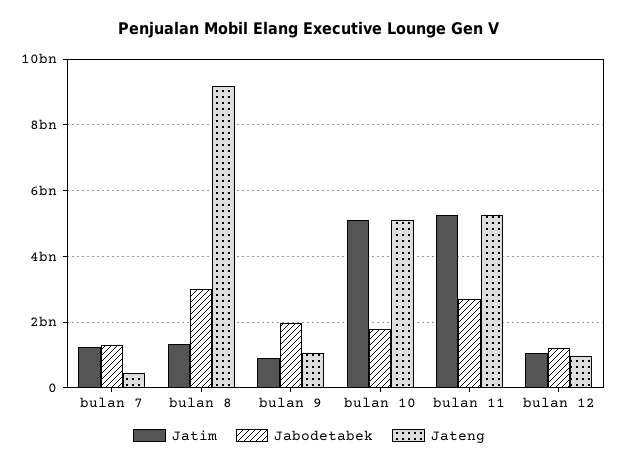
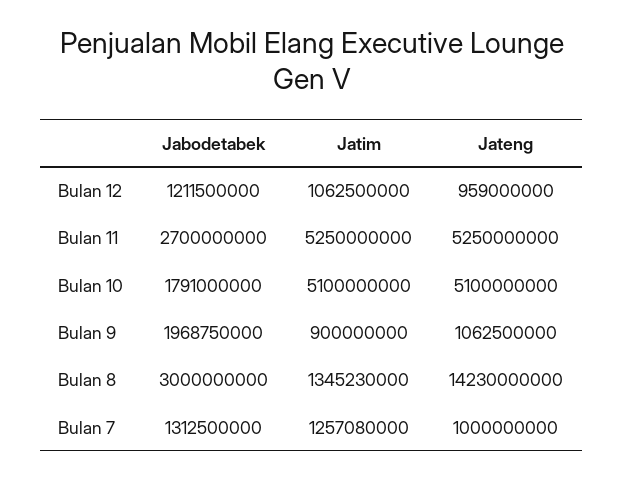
  {
    "Jatim": {
      "bulan 7": 1257080000,
      "bulan 8": 1345230000,
      "bulan 9": 900000000,
      "bulan 10": 5100000000,
      "bulan 11": 5250000000,
      "bulan 12": 1062500000
    },
    "Jabodetabek": {
      "bulan 7": 1312500000,
      "bulan 8": 3000000000,
      "bulan 9": 1968750000,
      "bulan 10": 1791000000,
      "bulan 11": 2700000000,
      "bulan 12": 1211500000
    },
    "Jateng": {
-     "bulan 7": 400000000,
+     "bulan 7": 1000000000,
-     "bulan 8": 9200000000,
+     "bulan 8": 14230000000,
      "bulan 9": 1062500000,
      "bulan 10": 5100000000,
      "bulan 11": 5250000000,
      "bulan 12": 959000000
    }
  }

